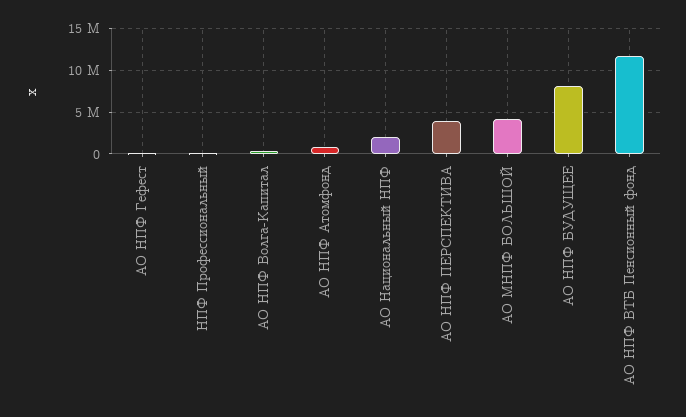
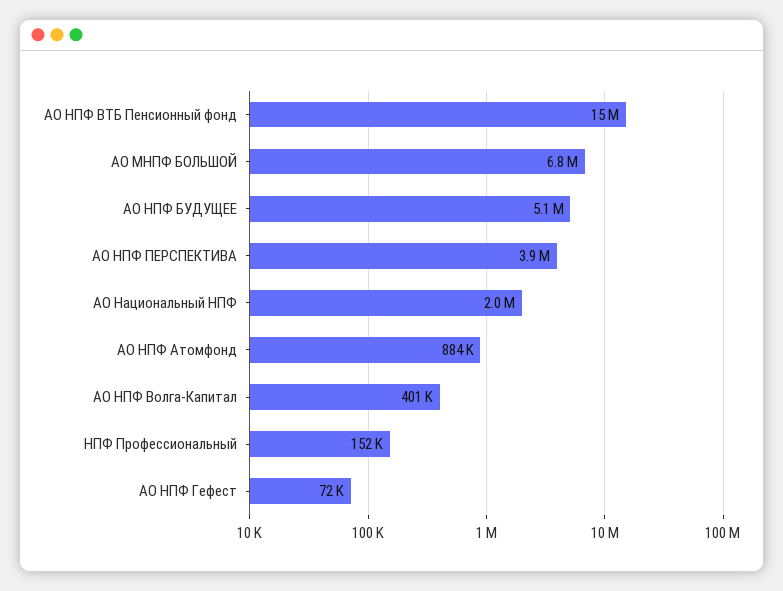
  {
    "АО НПФ Гефест": 72000,
    "НПФ Профессиональный": 152000,
    "АО НПФ Волга-Капитал": 401000,
    "АО НПФ Атомфонд": 884000,
    "АО Национальный НПФ": 2000000,
    "АО НПФ ПЕРСПЕКТИВА": 3900000,
-   "АО МНПФ БОЛЬШОЙ": 4000000,
+   "АО МНПФ БОЛЬШОЙ": 6800000,
-   "АО НПФ БУДУЩЕЕ": 8000000,
+   "АО НПФ БУДУЩЕЕ": 5100000,
-   "АО НПФ ВТБ Пенсионный фонд": 12000000
+   "АО НПФ ВТБ Пенсионный фонд": 15000000
  }

